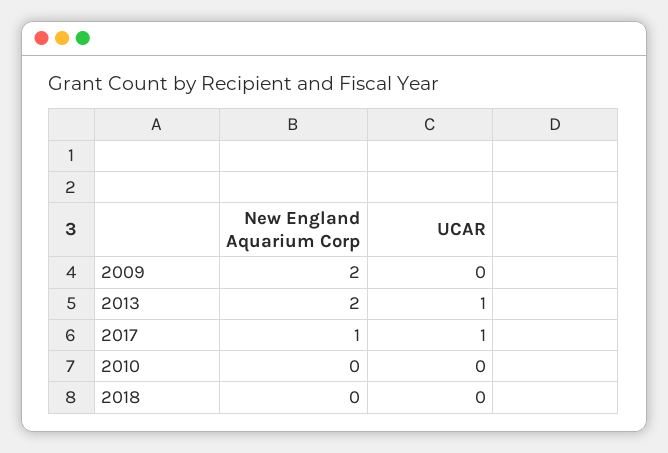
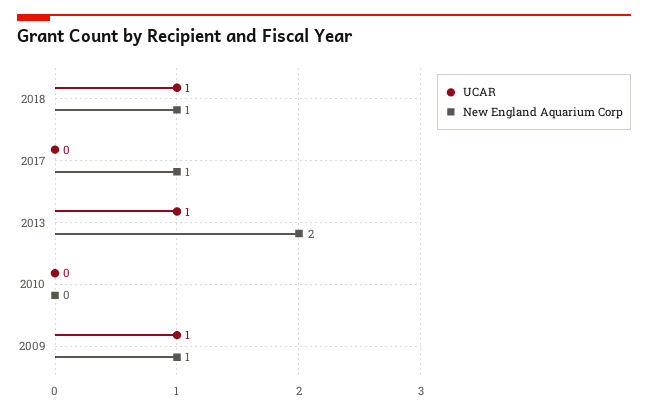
  {
    "New England Aquarium Corp": {
-     "2009": 2,
+     "2009": 1,
      "2013": 2,
      "2017": 1,
      "2010": 0,
-     "2018": 0
+     "2018": 1
    },
    "UCAR": {
-     "2009": 0,
+     "2009": 1,
      "2013": 1,
-     "2017": 1,
+     "2017": 0,
      "2010": 0,
-     "2018": 0
+     "2018": 1
    }
  }

